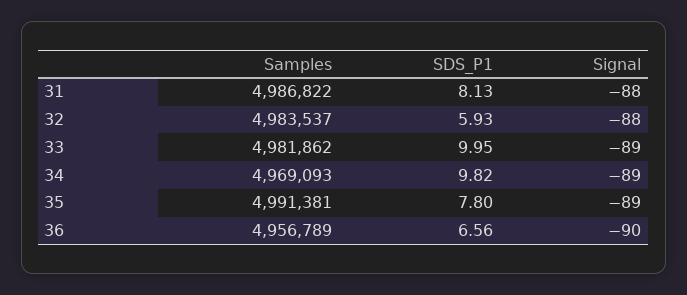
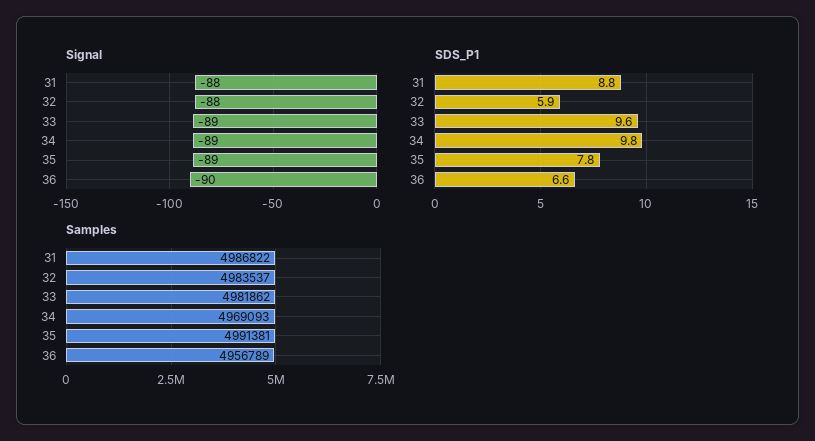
  {
    "Samples": {
      "31": 4986822,
      "32": 4983537,
      "33": 4981862,
      "34": 4969093,
      "35": 4991381,
      "36": 4956789
    },
    "SDS_P1": {
-     "31": 8.13,
+     "31": 8.8,
      "32": 5.93,
-     "33": 9.95,
+     "33": 9.6,
      "34": 9.82,
      "35": 7.8,
      "36": 6.56
    },
    "Signal": {
      "31": -88,
      "32": -88,
      "33": -89,
      "34": -89,
      "35": -89,
      "36": -90
    }
  }

